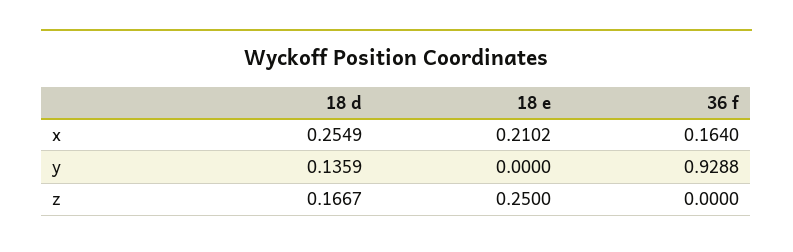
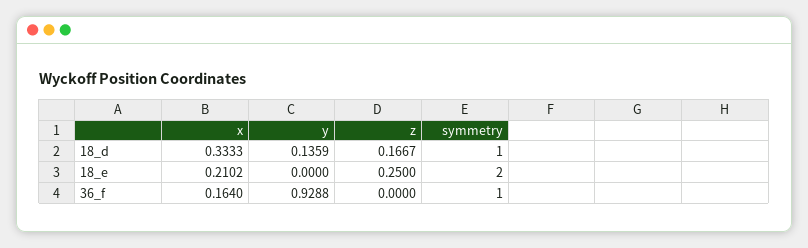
  {
    "18 d": {
-     "x": 0.2549,
+     "x": 0.3333,
      "y": 0.1359,
-     "z": 0.1667
+     "z": 0.1667,
+     "symmetry": 1
    },
    "18 e": {
      "x": 0.2102,
      "y": 0,
-     "z": 0.25
+     "z": 0.25,
+     "symmetry": 2
    },
    "36 f": {
      "x": 0.164,
      "y": 0.9288,
-     "z": 0
+     "z": 0,
+     "symmetry": 1
    }
  }

